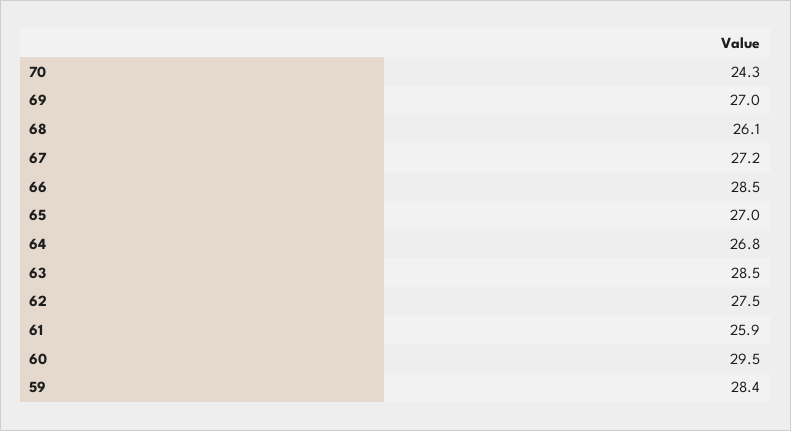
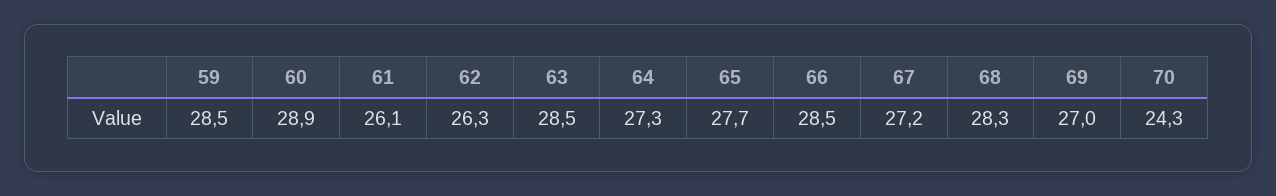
  {
    "70": 24.3,
    "69": 27,
-   "68": 26.1,
+   "68": 28.3,
    "67": 27.2,
    "66": 28.5,
-   "65": 27,
+   "65": 27.7,
-   "64": 26.8,
+   "64": 27.3,
    "63": 28.5,
-   "62": 27.5,
+   "62": 26.3,
-   "61": 25.9,
+   "61": 26.1,
-   "60": 29.5,
+   "60": 28.9,
-   "59": 28.4
+   "59": 28.5
  }

